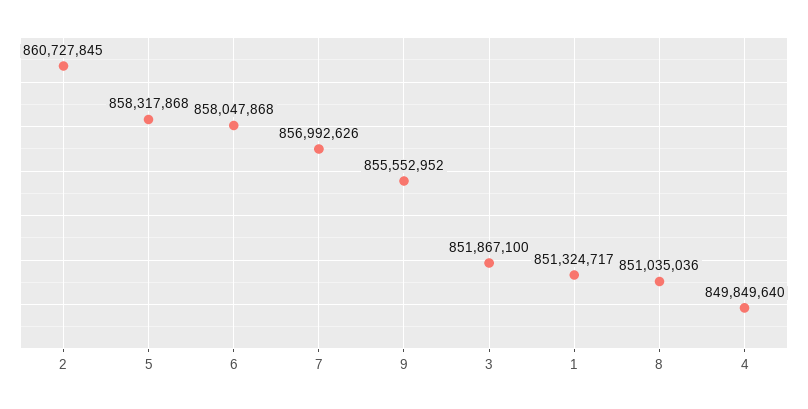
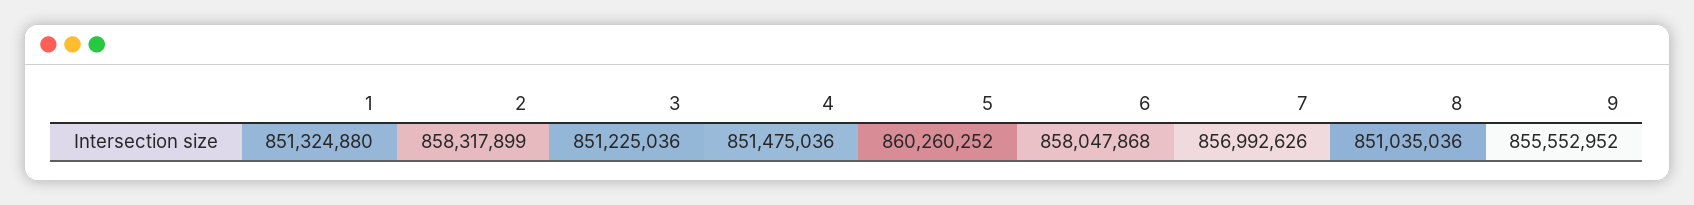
  {
-   "2": 860727845,
+   "2": 858317899,
-   "5": 858317868,
+   "5": 860260252,
    "6": 858047868,
    "7": 856992626,
    "9": 855552952,
-   "3": 851867100,
+   "3": 851225036,
-   "1": 851324717,
+   "1": 851324880,
    "8": 851035036,
-   "4": 849849640
+   "4": 851475036
  }

